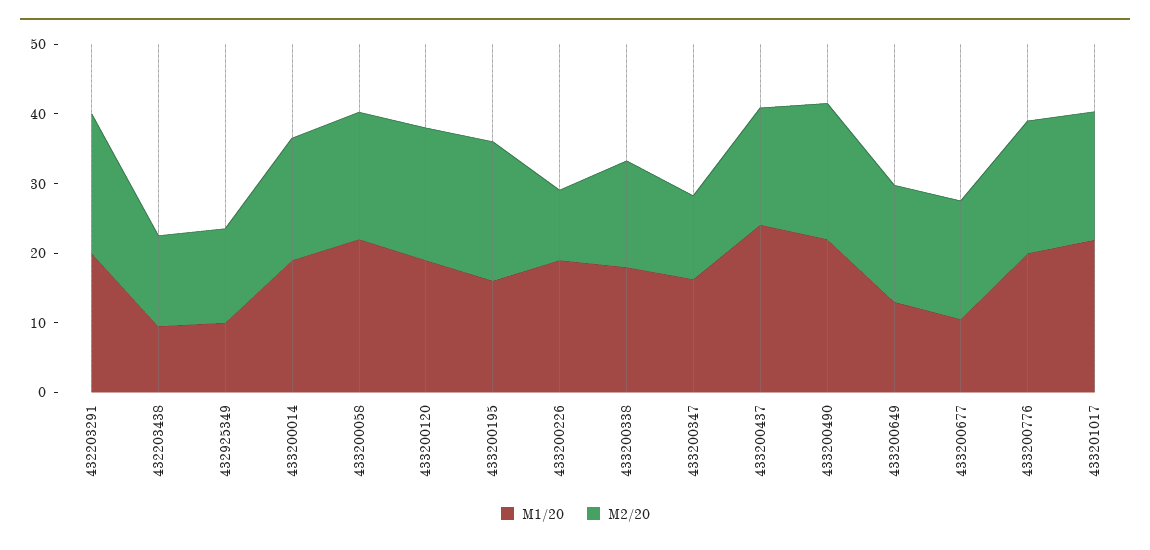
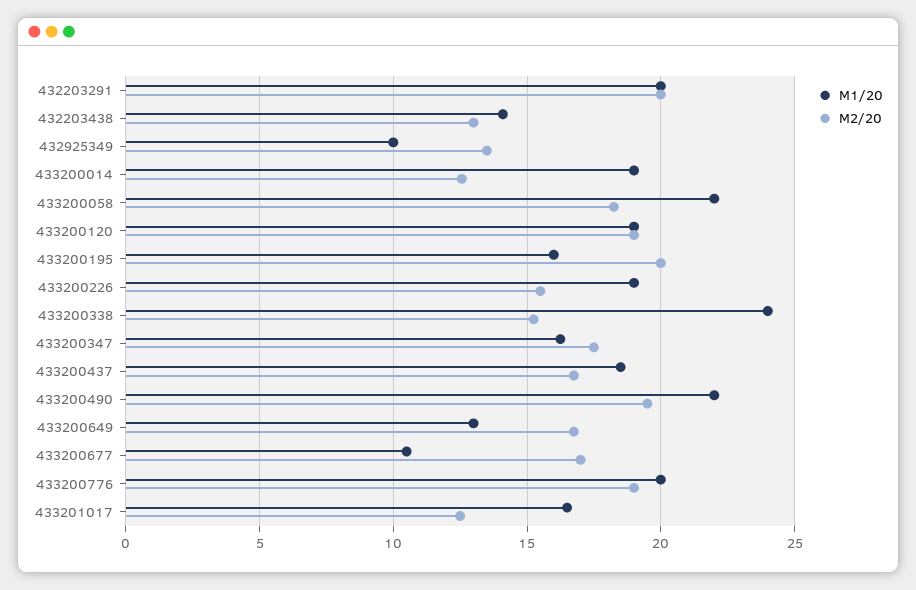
  {
    "M1/20": {
      "432203291": 20,
-     "432203438": 10,
+     "432203438": 14,
      "432925349": 10,
      "433200014": 19,
      "433200058": 22,
      "433200120": 19,
      "433200195": 16,
      "433200226": 19,
-     "433200338": 18,
+     "433200338": 24,
      "433200347": 16.5,
-     "433200437": 24,
+     "433200437": 18.5,
      "433200490": 22,
      "433200649": 13,
      "433200677": 10.5,
      "433200776": 20,
-     "433201017": 22
+     "433201017": 16.5
    },
    "M2/20": {
      "432203291": 20,
      "432203438": 13,
      "432925349": 13.5,
-     "433200014": 18,
+     "433200014": 12.5,
      "433200058": 18.5,
      "433200120": 19,
      "433200195": 20,
-     "433200226": 10,
+     "433200226": 15.5,
      "433200338": 15.5,
-     "433200347": 12,
+     "433200347": 17.5,
      "433200437": 17,
      "433200490": 19.5,
      "433200649": 17,
      "433200677": 17,
      "433200776": 19,
-     "433201017": 18
+     "433201017": 12.5
    }
  }

